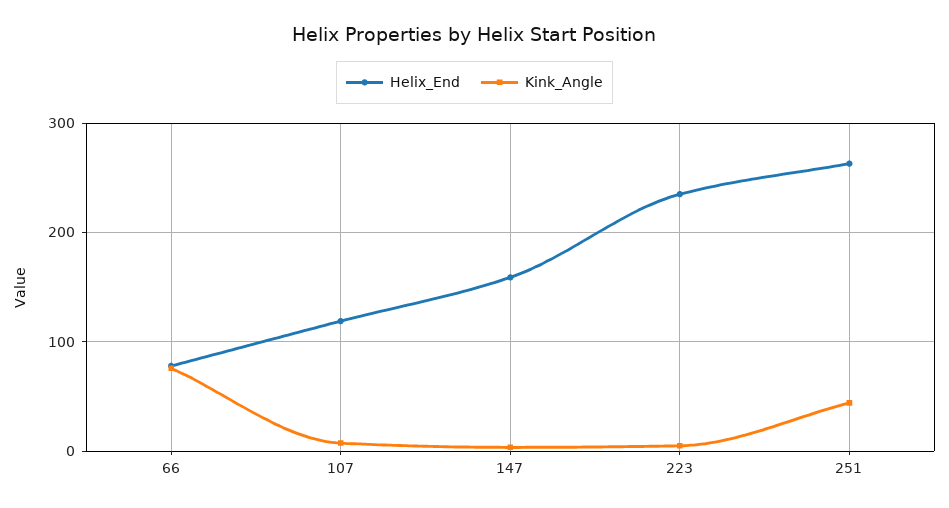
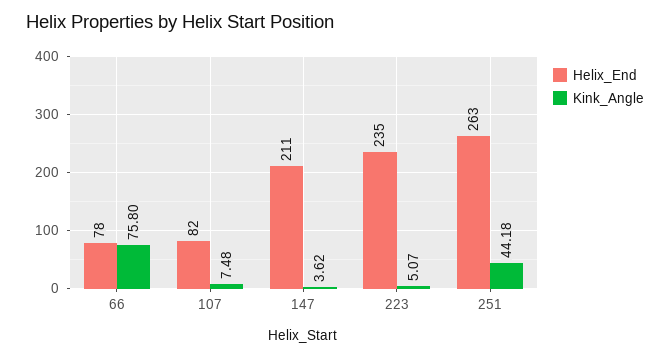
  {
    "Helix_End": {
      "66": 78,
-     "107": 120,
+     "107": 82,
-     "147": 160,
+     "147": 211,
      "223": 235,
      "251": 263
    },
    "Kink_Angle": {
      "66": 75.8,
      "107": 7.48,
      "147": 3.62,
      "223": 5.07,
      "251": 44.18
    }
  }

